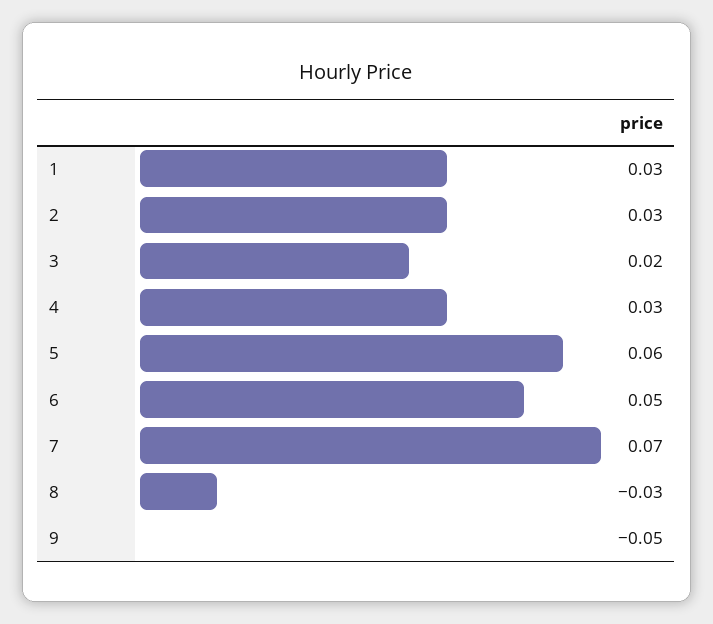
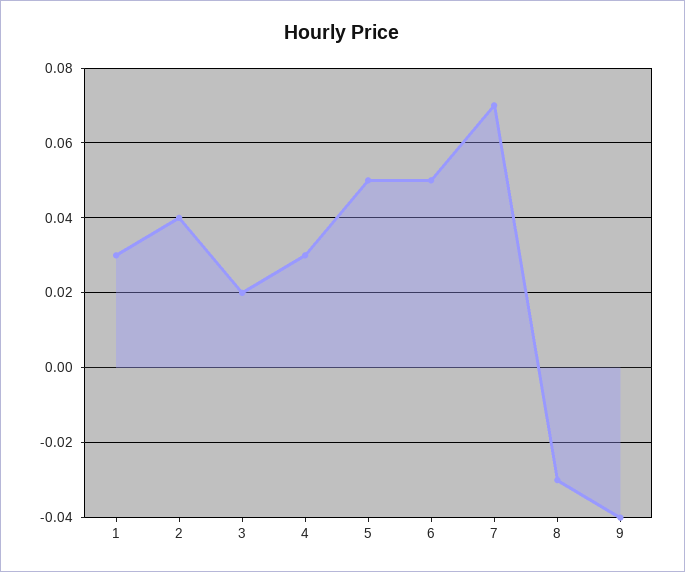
  {
    "1": 0.03,
-   "2": 0.03,
+   "2": 0.04,
    "3": 0.02,
    "4": 0.03,
-   "5": 0.06,
+   "5": 0.05,
    "6": 0.05,
    "7": 0.07,
    "8": -0.03,
-   "9": -0.05
+   "9": -0.04
  }

